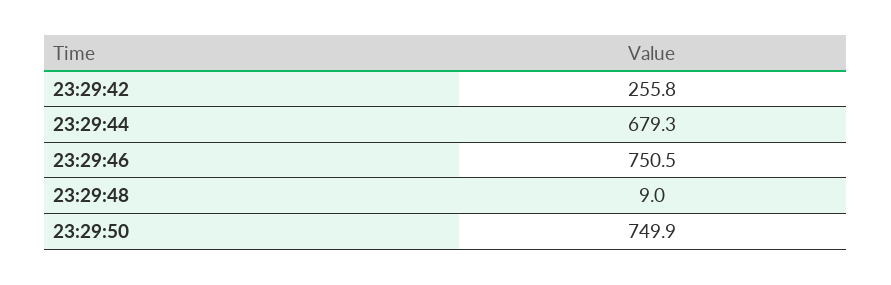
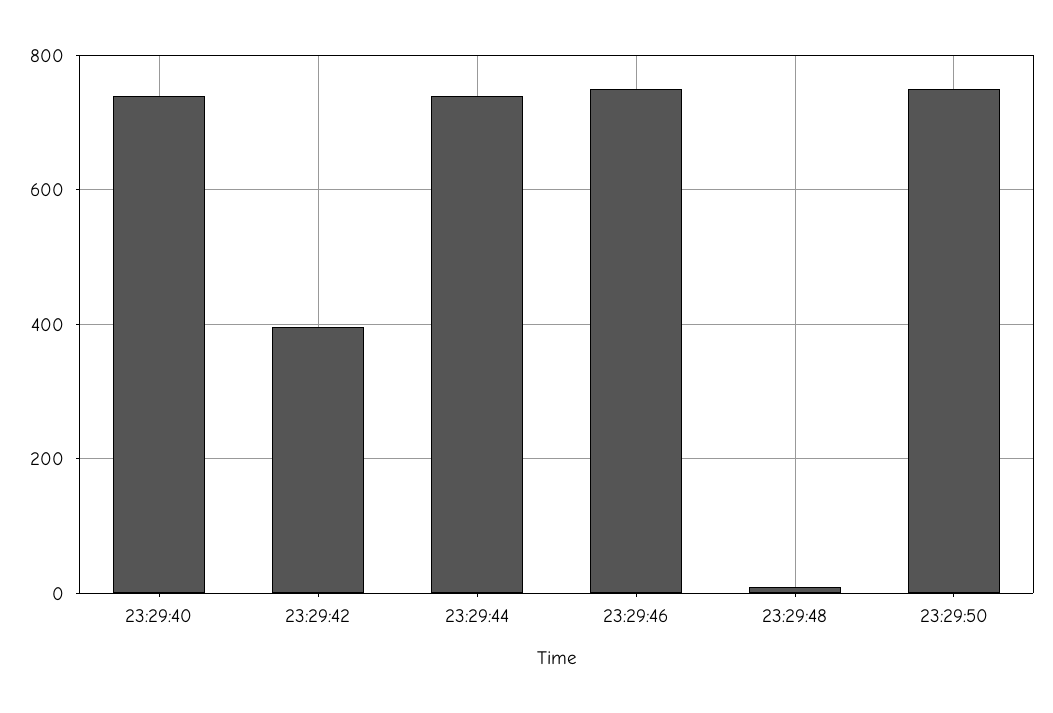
  {
-   "23:29:42": 255.8,
+   "23:29:42": 400,
-   "23:29:44": 679.3,
+   "23:29:44": 740,
    "23:29:46": 750.5,
    "23:29:48": 9,
-   "23:29:50": 749.9
+   "23:29:50": 749.9,
+   "23:29:40": 740
  }

